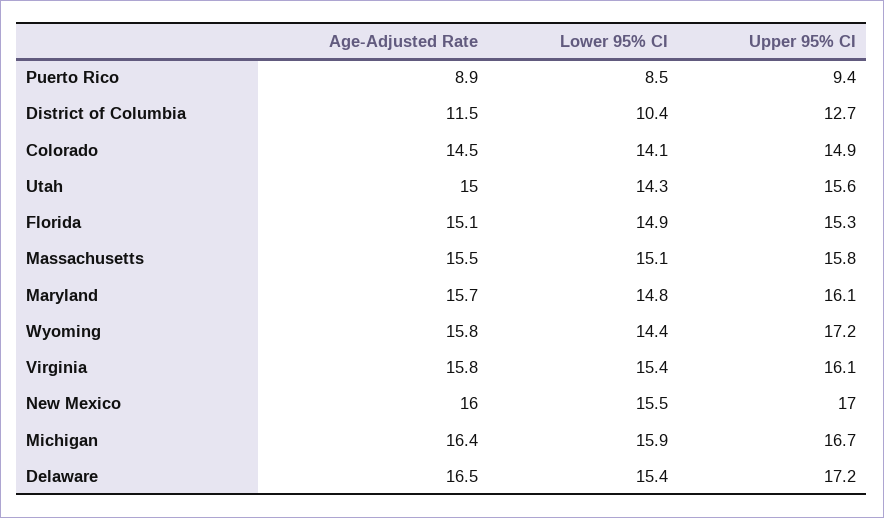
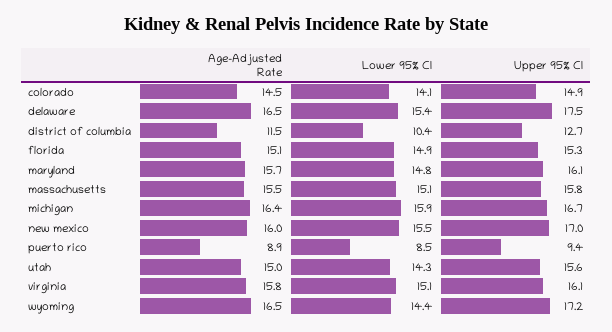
  {
    "Age-Adjusted Rate": {
      "Puerto Rico": 8.9,
      "District of Columbia": 11.5,
      "Colorado": 14.5,
      "Utah": 15,
      "Florida": 15.1,
      "Massachusetts": 15.5,
      "Maryland": 15.7,
-     "Wyoming": 15.8,
+     "Wyoming": 16.5,
      "Virginia": 15.8,
      "New Mexico": 16,
      "Michigan": 16.4,
      "Delaware": 16.5
    },
    "Lower 95% CI": {
      "Puerto Rico": 8.5,
      "District of Columbia": 10.4,
      "Colorado": 14.1,
      "Utah": 14.3,
      "Florida": 14.9,
      "Massachusetts": 15.1,
      "Maryland": 14.8,
      "Wyoming": 14.4,
-     "Virginia": 15.4,
+     "Virginia": 15.1,
      "New Mexico": 15.5,
      "Michigan": 15.9,
      "Delaware": 15.4
    },
    "Upper 95% CI": {
      "Puerto Rico": 9.4,
      "District of Columbia": 12.7,
      "Colorado": 14.9,
      "Utah": 15.6,
      "Florida": 15.3,
      "Massachusetts": 15.8,
      "Maryland": 16.1,
      "Wyoming": 17.2,
      "Virginia": 16.1,
      "New Mexico": 17,
      "Michigan": 16.7,
-     "Delaware": 17.2
+     "Delaware": 17.5
    }
  }

